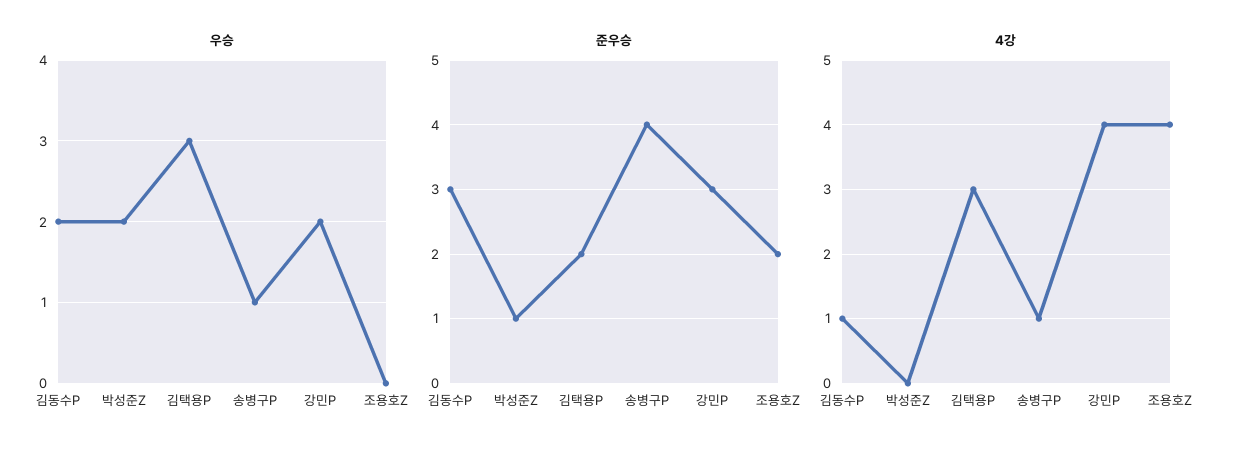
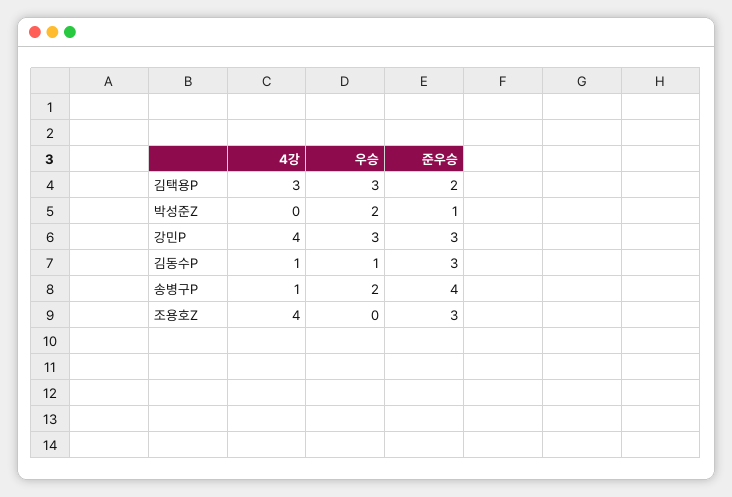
  {
    "우승": {
-     "김동수P": 2,
+     "김동수P": 1,
      "박성준Z": 2,
      "김택용P": 3,
-     "송병구P": 1,
+     "송병구P": 2,
-     "강민P": 2,
+     "강민P": 3,
      "조용호Z": 0
    },
    "준우승": {
      "김동수P": 3,
      "박성준Z": 1,
      "김택용P": 2,
      "송병구P": 4,
      "강민P": 3,
-     "조용호Z": 2
+     "조용호Z": 3
    },
    "4강": {
      "김동수P": 1,
      "박성준Z": 0,
      "김택용P": 3,
      "송병구P": 1,
      "강민P": 4,
      "조용호Z": 4
    }
  }

